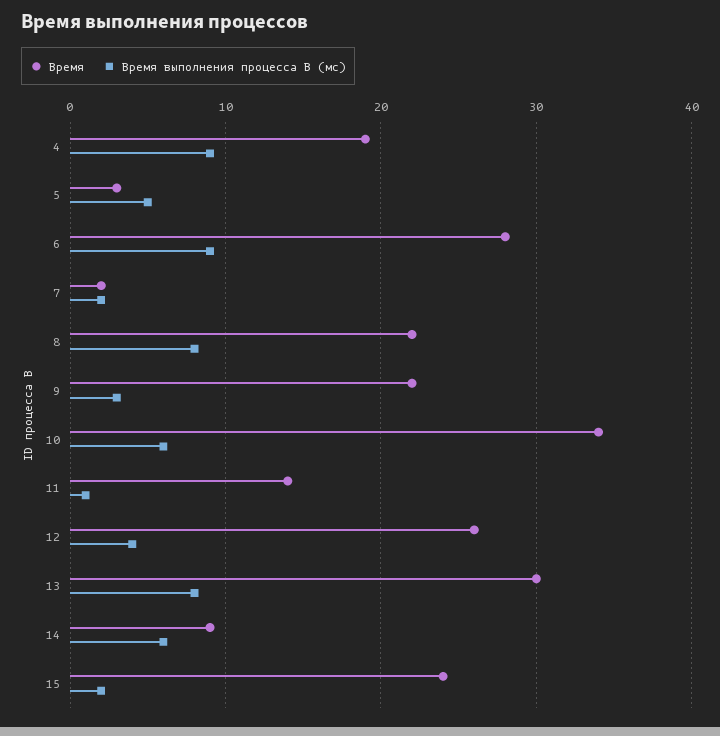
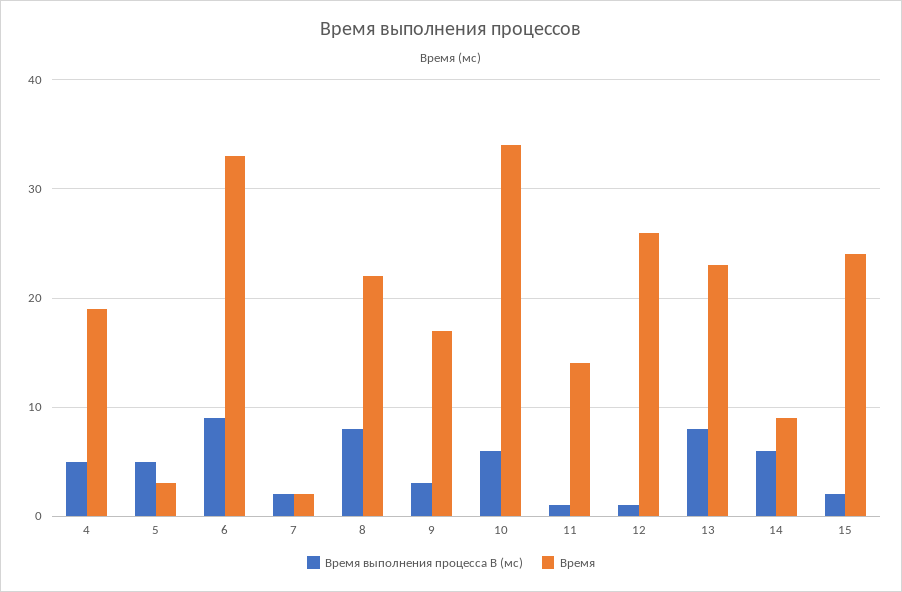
  {
    "Время": {
      "4": 19,
      "5": 3,
-     "6": 28,
+     "6": 33,
      "7": 2,
      "8": 22,
-     "9": 22,
+     "9": 17,
      "10": 34,
      "11": 14,
      "12": 26,
-     "13": 30,
+     "13": 23,
      "14": 9,
      "15": 24
    },
    "Время выполнения процесса B (мс)": {
-     "4": 9,
+     "4": 5,
      "5": 5,
      "6": 9,
      "7": 2,
      "8": 8,
      "9": 3,
      "10": 6,
      "11": 1,
-     "12": 4,
+     "12": 1,
      "13": 8,
      "14": 6,
      "15": 2
    }
  }

